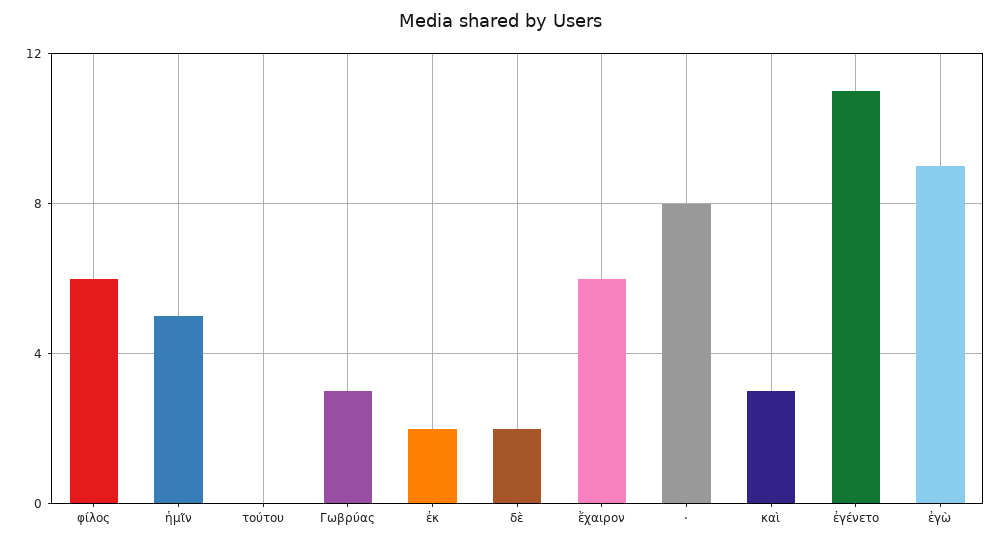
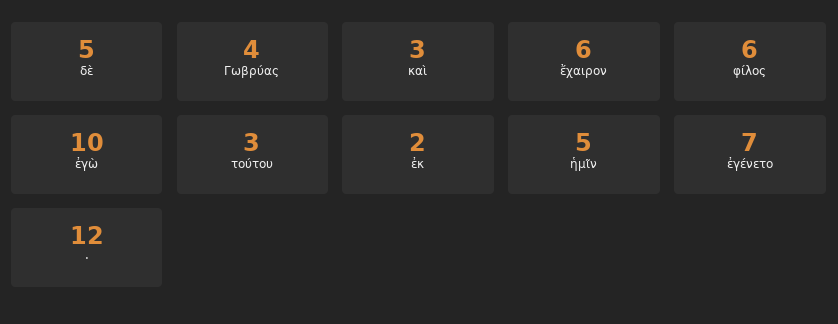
  {
    "φίλος": 6,
    "ἡμῖν": 5,
-   "τούτου": 0,
+   "τούτου": 3,
-   "Γωβρύας": 3,
+   "Γωβρύας": 4,
    "ἐκ": 2,
-   "δὲ": 2,
+   "δὲ": 5,
    "ἔχαιρον": 6,
-   "·": 8,
+   "·": 12,
    "καὶ": 3,
-   "ἐγένετο": 11,
+   "ἐγένετο": 7,
-   "ἐγὼ": 9
+   "ἐγὼ": 10
  }

